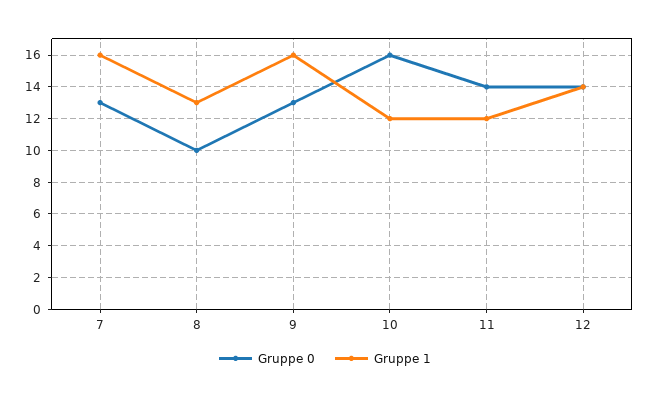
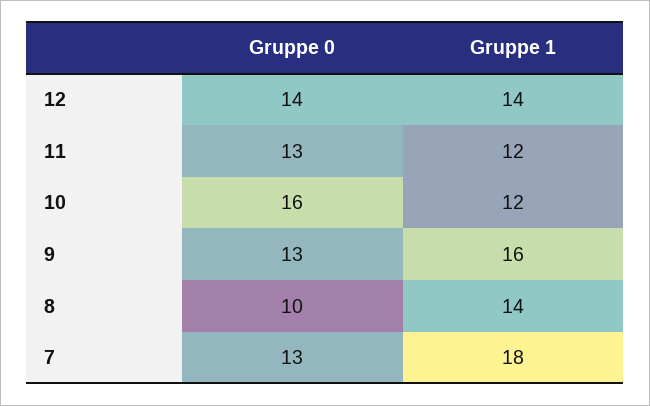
  {
    "Gruppe 0": {
      "7": 13,
      "8": 10,
      "9": 13,
      "10": 16,
-     "11": 14,
+     "11": 13,
      "12": 14
    },
    "Gruppe 1": {
-     "7": 16,
+     "7": 18,
-     "8": 13,
+     "8": 14,
      "9": 16,
      "10": 12,
      "11": 12,
      "12": 14
    }
  }

